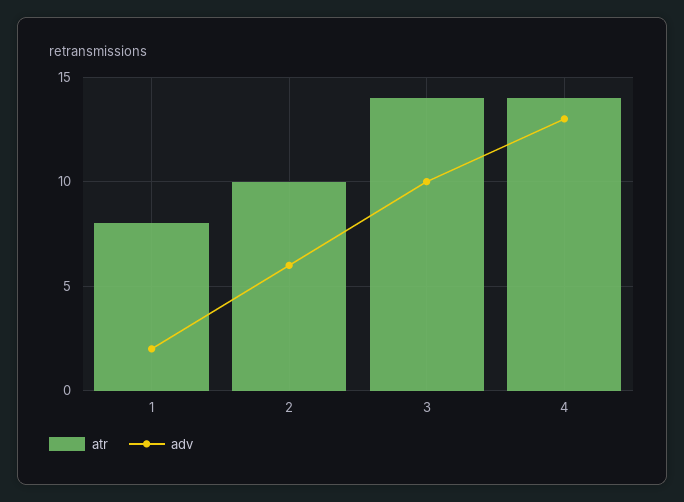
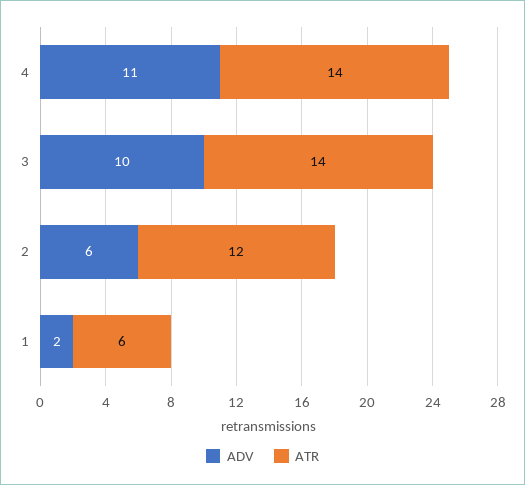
  {
    "atr": {
-     "1": 8,
+     "1": 6,
-     "2": 10,
+     "2": 12,
      "3": 14,
      "4": 14
    },
    "adv": {
      "1": 2,
      "2": 6,
      "3": 10,
-     "4": 13
+     "4": 11
    }
  }

